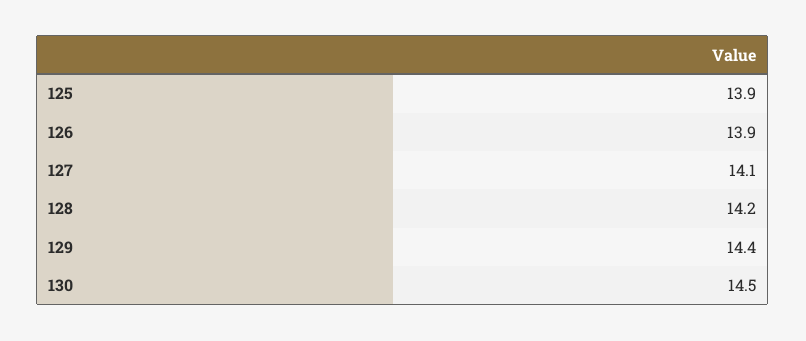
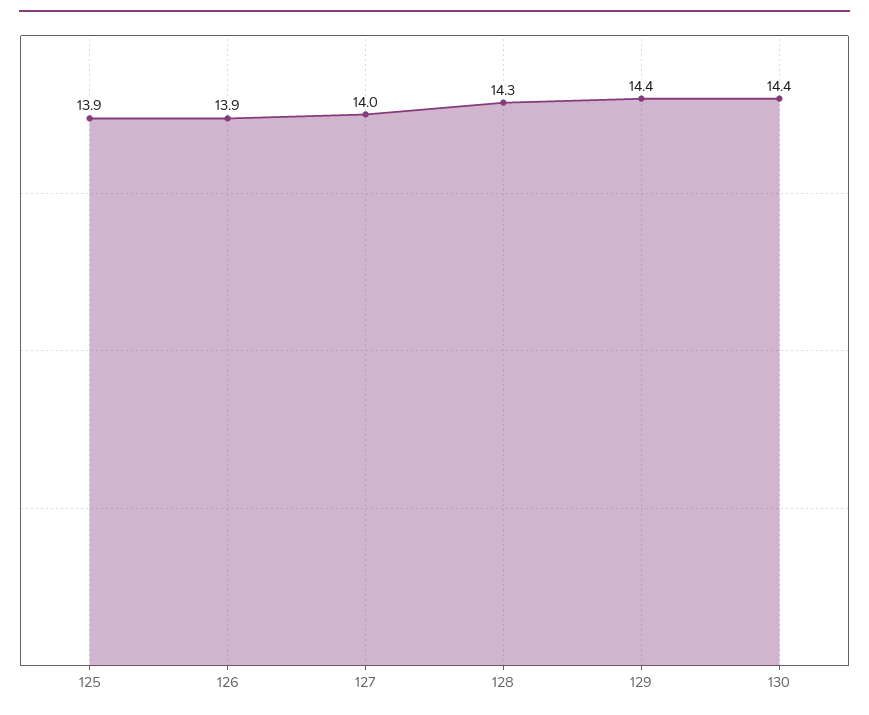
  {
    "125": 13.9,
    "126": 13.9,
-   "127": 14.1,
+   "127": 14,
-   "128": 14.2,
+   "128": 14.3,
    "129": 14.4,
-   "130": 14.5
+   "130": 14.4
  }

